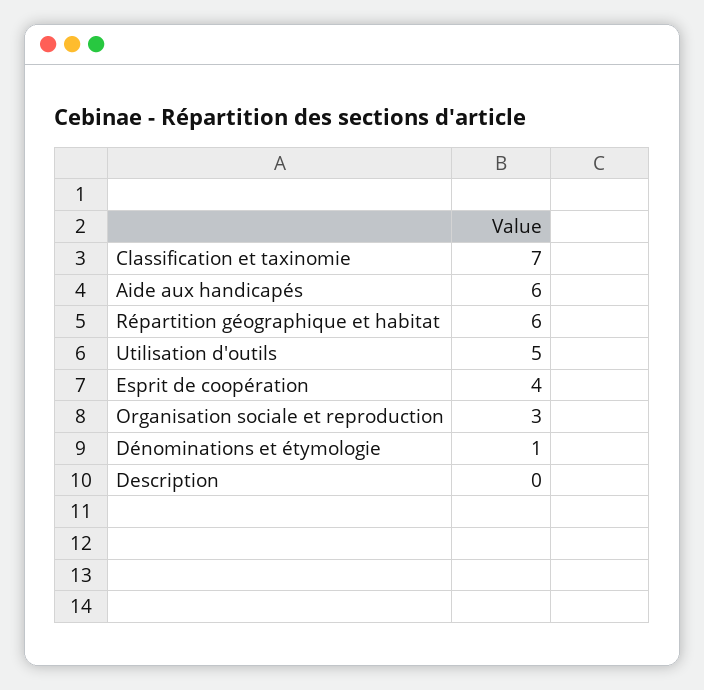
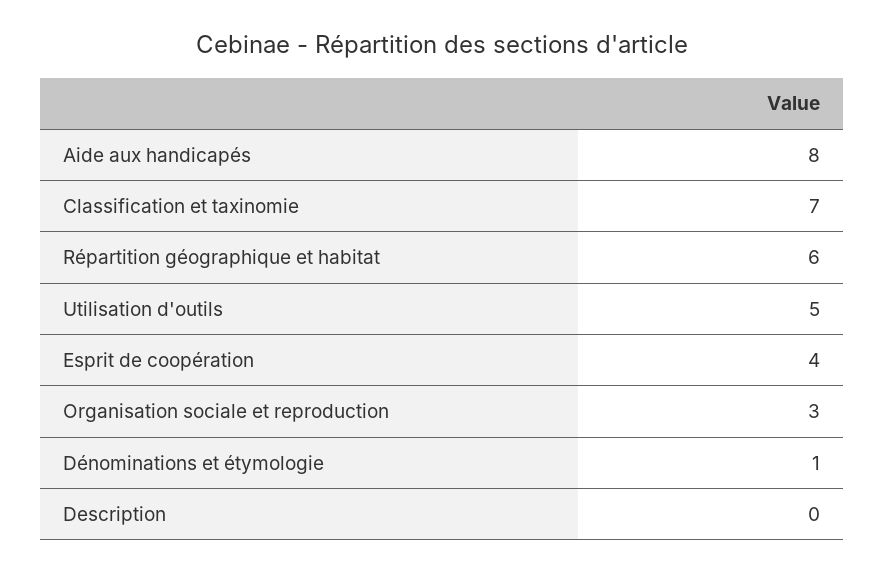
  {
    "Classification et taxinomie": 7,
-   "Aide aux handicapés": 6,
+   "Aide aux handicapés": 8,
    "Répartition géographique et habitat": 6,
    "Utilisation d'outils": 5,
    "Esprit de coopération": 4,
    "Organisation sociale et reproduction": 3,
    "Dénominations et étymologie": 1,
    "Description": 0
  }

